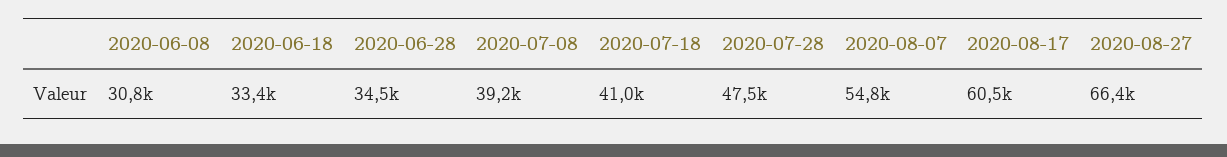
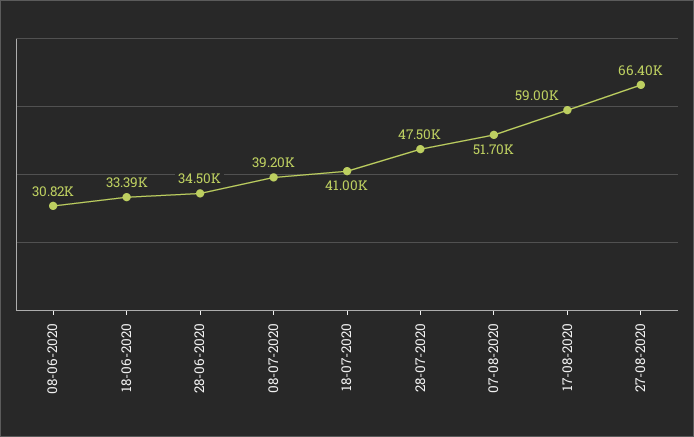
  {
    "2020-06-08": 30820,
    "2020-06-18": 33390,
    "2020-06-28": 34500,
    "2020-07-08": 39200,
    "2020-07-18": 41000,
    "2020-07-28": 47500,
-   "2020-08-07": 54800,
+   "2020-08-07": 51700,
-   "2020-08-17": 60500,
+   "2020-08-17": 59000,
    "2020-08-27": 66400
  }

